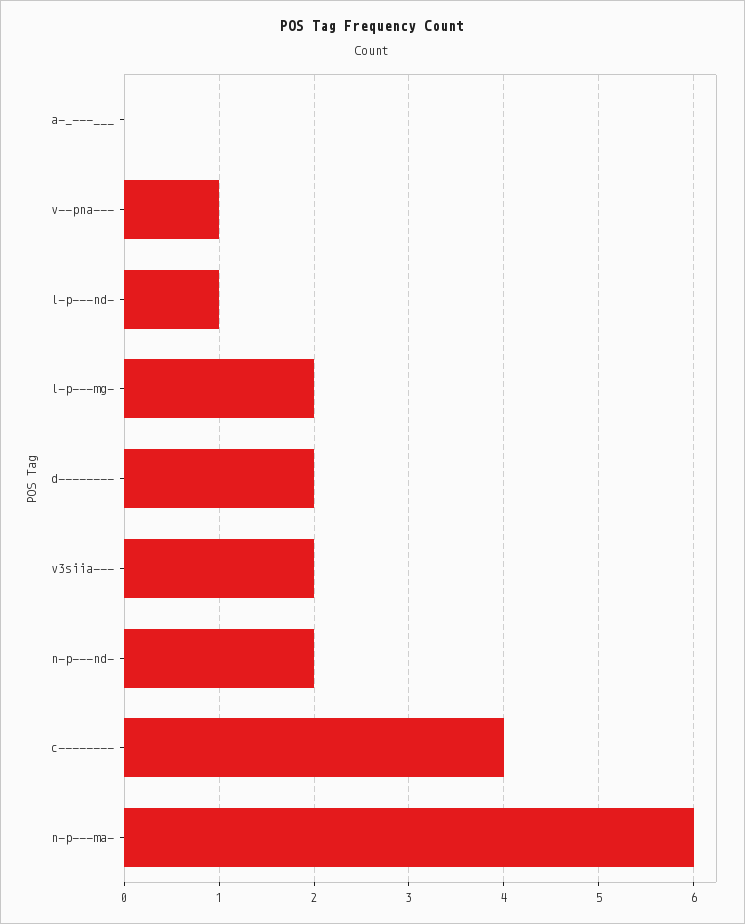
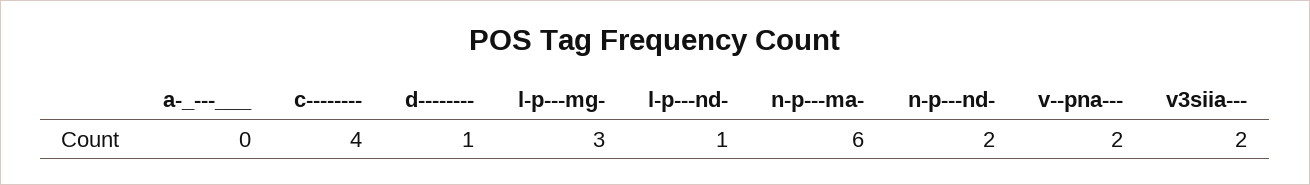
  {
    "a-_---___": 0,
-   "v--pna---": 1,
+   "v--pna---": 2,
    "l-p---nd-": 1,
-   "l-p---mg-": 2,
+   "l-p---mg-": 3,
-   "d--------": 2,
+   "d--------": 1,
    "v3siia---": 2,
    "n-p---nd-": 2,
    "c--------": 4,
    "n-p---ma-": 6
  }

